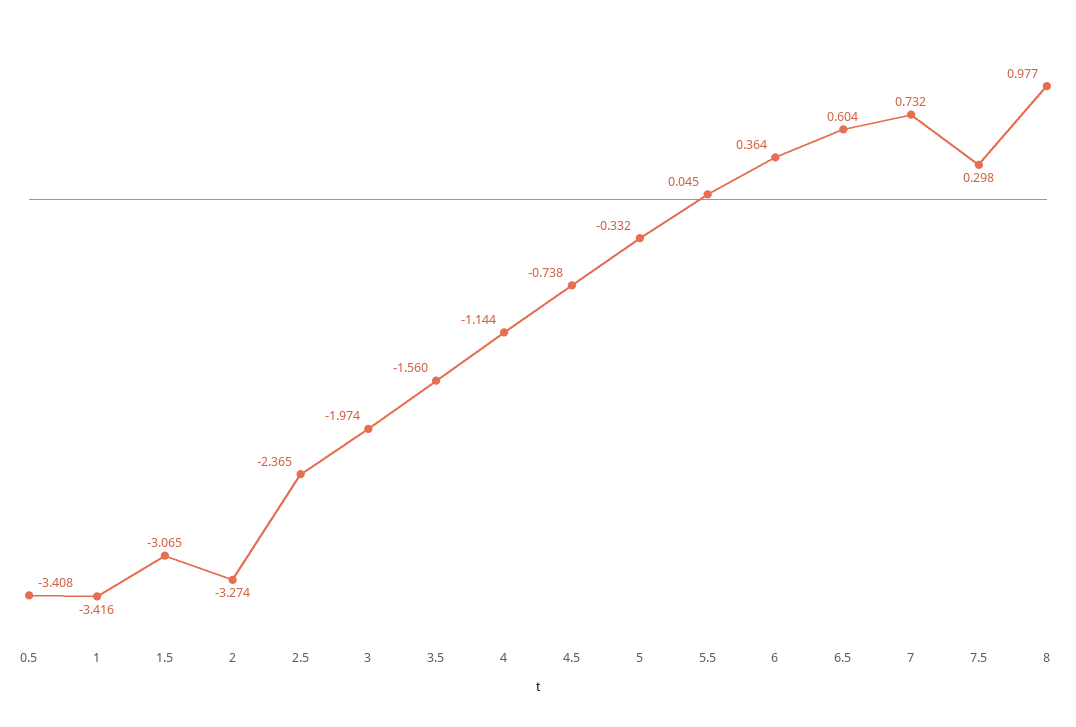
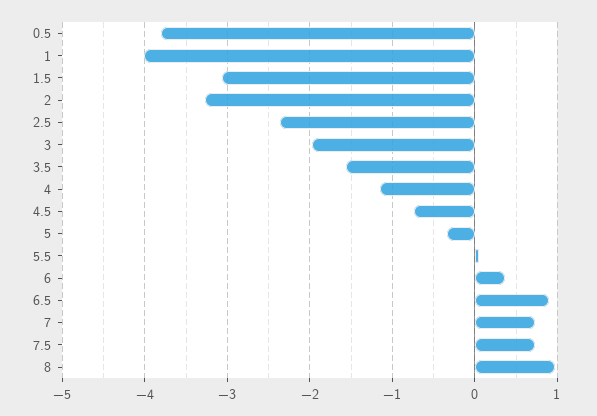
  {
-   "0.5": -3.408,
+   "0.5": -3.8,
-   "1": -3.416,
+   "1": -4,
    "1.5": -3.065,
    "2": -3.274,
    "2.5": -2.365,
    "3": -1.974,
    "3.5": -1.56,
    "4": -1.144,
    "4.5": -0.738,
    "5": -0.332,
    "5.5": 0.045,
    "6": 0.364,
-   "6.5": 0.604,
+   "6.5": 0.9,
    "7": 0.732,
-   "7.5": 0.298,
+   "7.5": 0.7,
    "8": 0.977
  }

